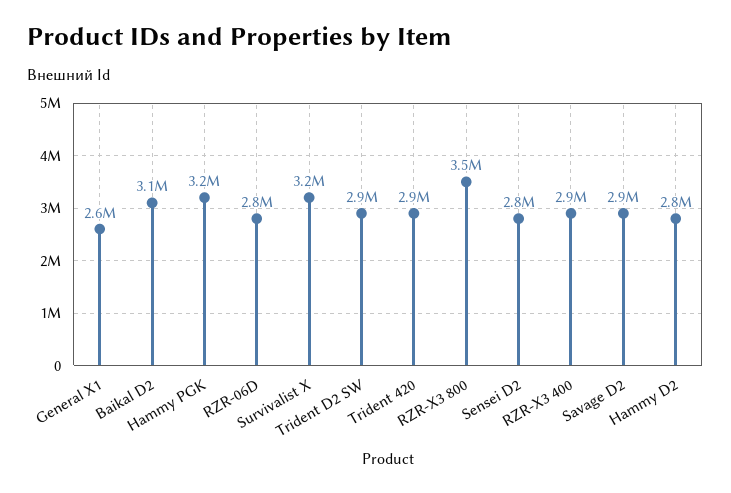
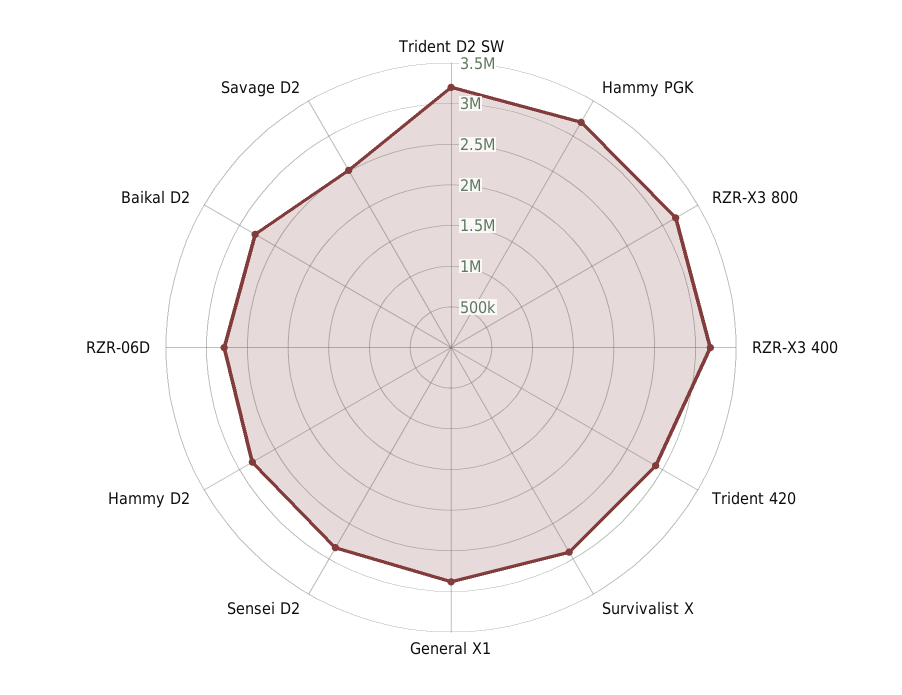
  {
-   "General X1": 2600000,
+   "General X1": 2900000,
-   "Baikal D2": 3100000,
+   "Baikal D2": 2800000,
    "Hammy PGK": 3200000,
    "RZR-06D": 2800000,
-   "Survivalist X": 3200000,
+   "Survivalist X": 2900000,
-   "Trident D2 SW": 2900000,
+   "Trident D2 SW": 3200000,
    "Trident 420": 2900000,
-   "RZR-X3 800": 3500000,
+   "RZR-X3 800": 3200000,
    "Sensei D2": 2800000,
-   "RZR-X3 400": 2900000,
+   "RZR-X3 400": 3200000,
-   "Savage D2": 2900000,
+   "Savage D2": 2500000,
    "Hammy D2": 2800000
  }

